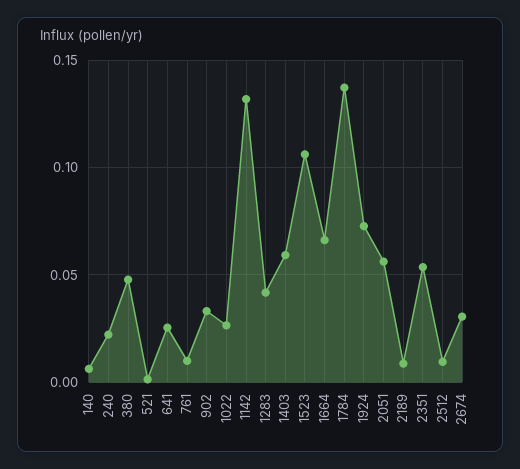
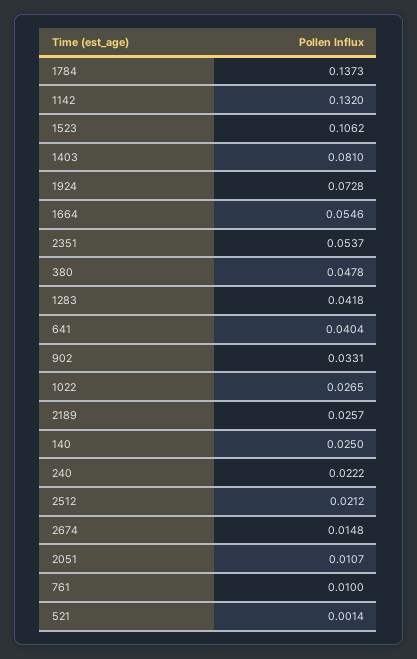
  {
-   "140": 0.005,
+   "140": 0.025,
    "240": 0.0222,
    "380": 0.0478,
    "521": 0.0014,
-   "641": 0.025,
+   "641": 0.0404,
    "761": 0.01,
    "902": 0.0331,
    "1022": 0.0265,
    "1142": 0.132,
    "1283": 0.0418,
-   "1403": 0.06,
+   "1403": 0.081,
    "1523": 0.1062,
-   "1664": 0.065,
+   "1664": 0.0546,
    "1784": 0.1373,
    "1924": 0.0728,
-   "2051": 0.055,
+   "2051": 0.0107,
-   "2189": 0.01,
+   "2189": 0.0257,
    "2351": 0.0537,
-   "2512": 0.01,
+   "2512": 0.0212,
-   "2674": 0.03
+   "2674": 0.0148
  }

